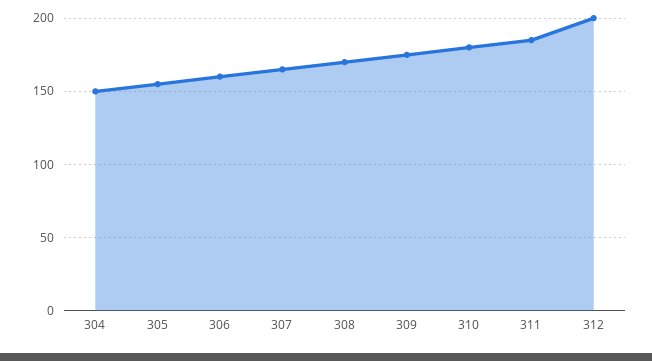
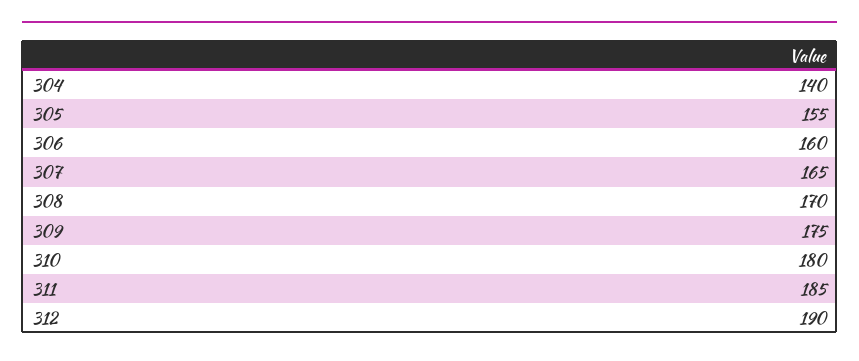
  {
-   "304": 150,
+   "304": 140,
    "305": 155,
    "306": 160,
    "307": 165,
    "308": 170,
    "309": 175,
    "310": 180,
    "311": 185,
-   "312": 200
+   "312": 190
  }

